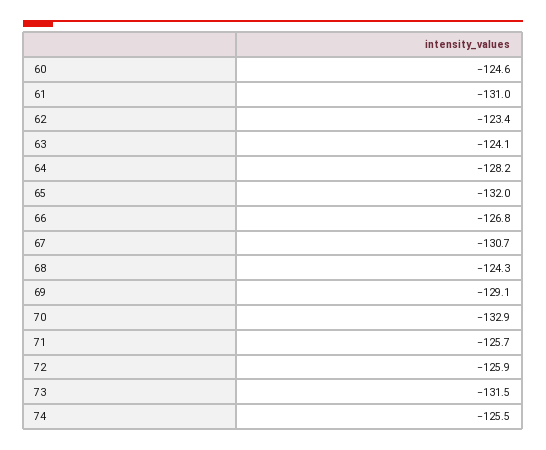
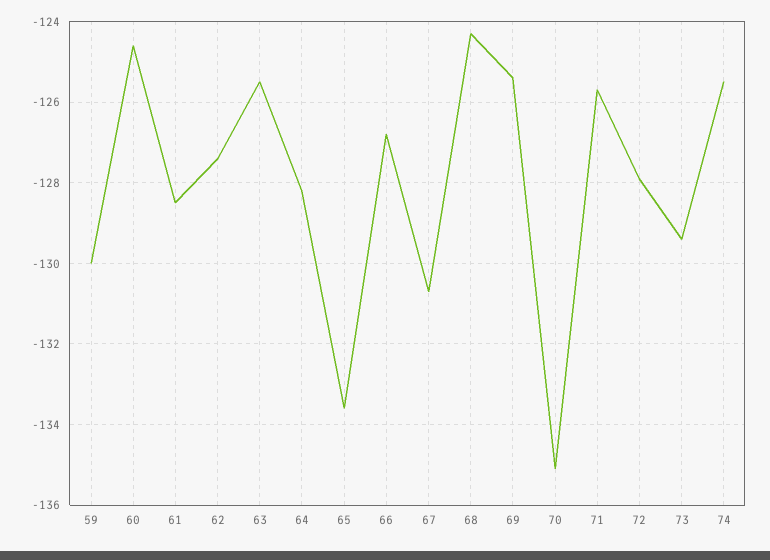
  {
    "60": -124.6,
-   "61": -131,
+   "61": -128.5,
-   "62": -123.4,
+   "62": -127.5,
-   "63": -124.1,
+   "63": -125.5,
    "64": -128.2,
-   "65": -132,
+   "65": -133.5,
    "66": -126.8,
    "67": -130.7,
    "68": -124.3,
-   "69": -129.1,
+   "69": -125.5,
-   "70": -132.9,
+   "70": -135,
    "71": -125.7,
-   "72": -125.9,
+   "72": -128,
-   "73": -131.5,
+   "73": -129.5,
-   "74": -125.5
+   "74": -125.5,
+   "59": -130
  }

